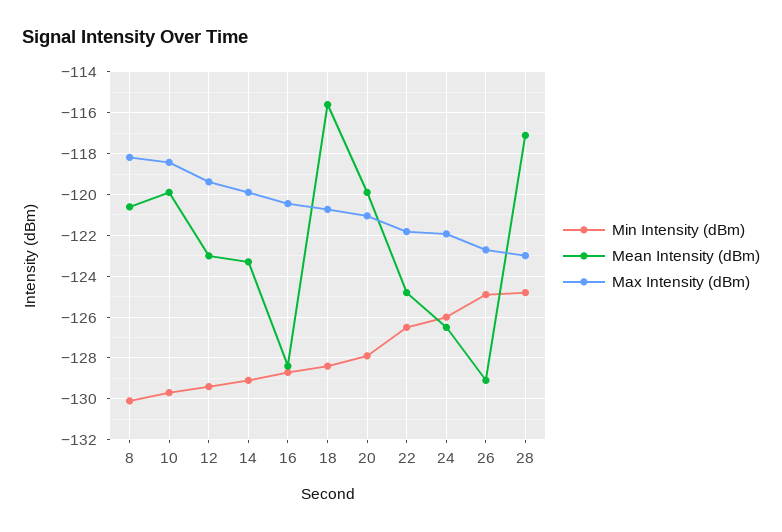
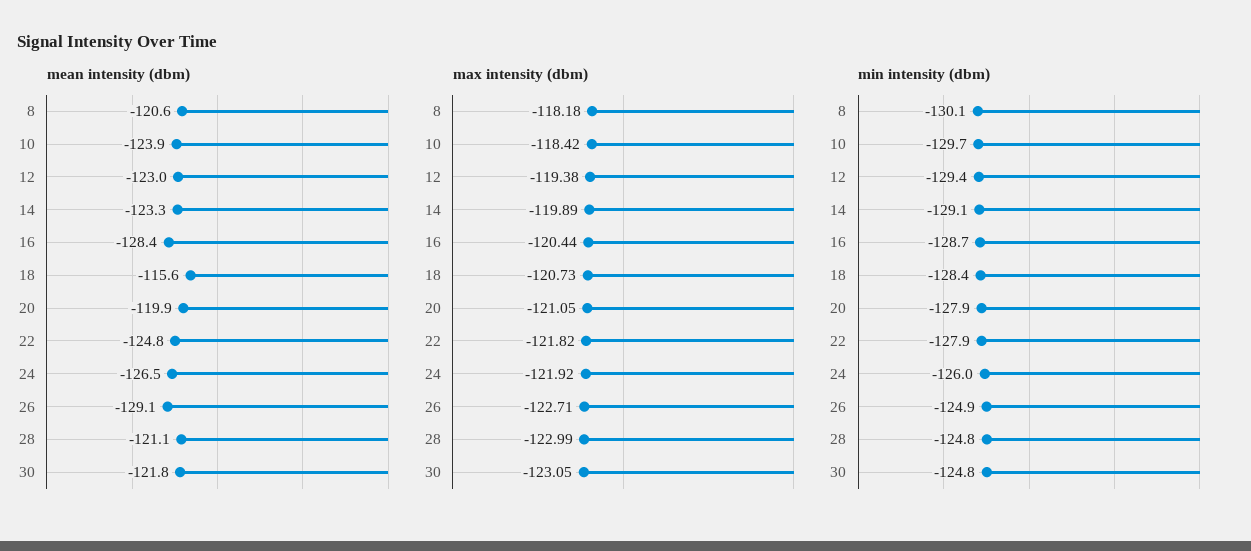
  {
    "Min Intensity (dBm)": {
      "8": -130.1,
      "10": -129.7,
      "12": -129.4,
      "14": -129.1,
      "16": -128.7,
      "18": -128.4,
      "20": -127.9,
-     "22": -126.5,
+     "22": -127.9,
      "24": -126,
      "26": -124.9,
-     "28": -124.8
+     "28": -124.8,
+     "30": -124.8
    },
    "Mean Intensity (dBm)": {
      "8": -120.6,
-     "10": -120,
+     "10": -123.9,
      "12": -123,
      "14": -123.3,
      "16": -128.4,
      "18": -115.6,
      "20": -119.9,
      "22": -124.8,
      "24": -126.5,
      "26": -129.1,
-     "28": -117
+     "28": -121.1,
+     "30": -121.8
    },
    "Max Intensity (dBm)": {
      "8": -118.18,
      "10": -118.42,
      "12": -119.38,
      "14": -119.89,
      "16": -120.44,
      "18": -120.73,
      "20": -121.05,
      "22": -121.82,
      "24": -121.92,
      "26": -122.71,
-     "28": -122.99
+     "28": -122.99,
+     "30": -123.05
    }
  }

